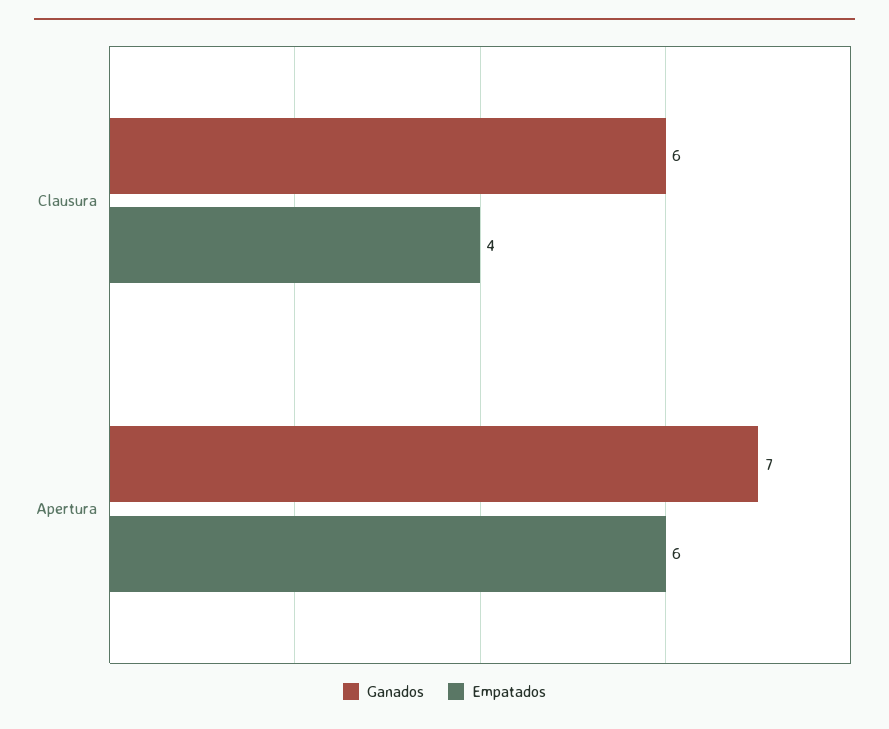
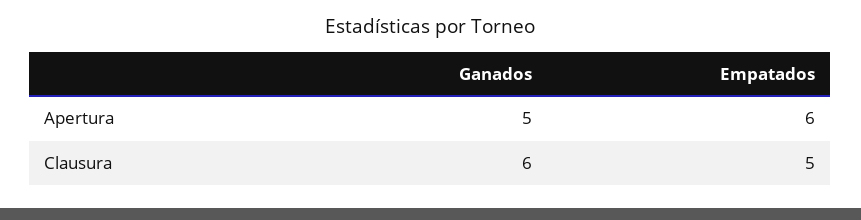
  {
    "Ganados": {
      "Clausura": 6,
-     "Apertura": 7
+     "Apertura": 5
    },
    "Empatados": {
-     "Clausura": 4,
+     "Clausura": 5,
      "Apertura": 6
    }
  }

